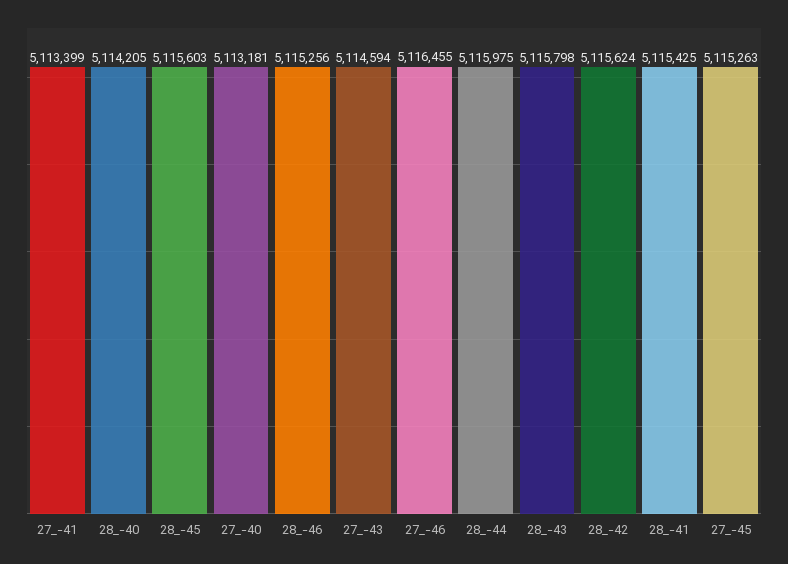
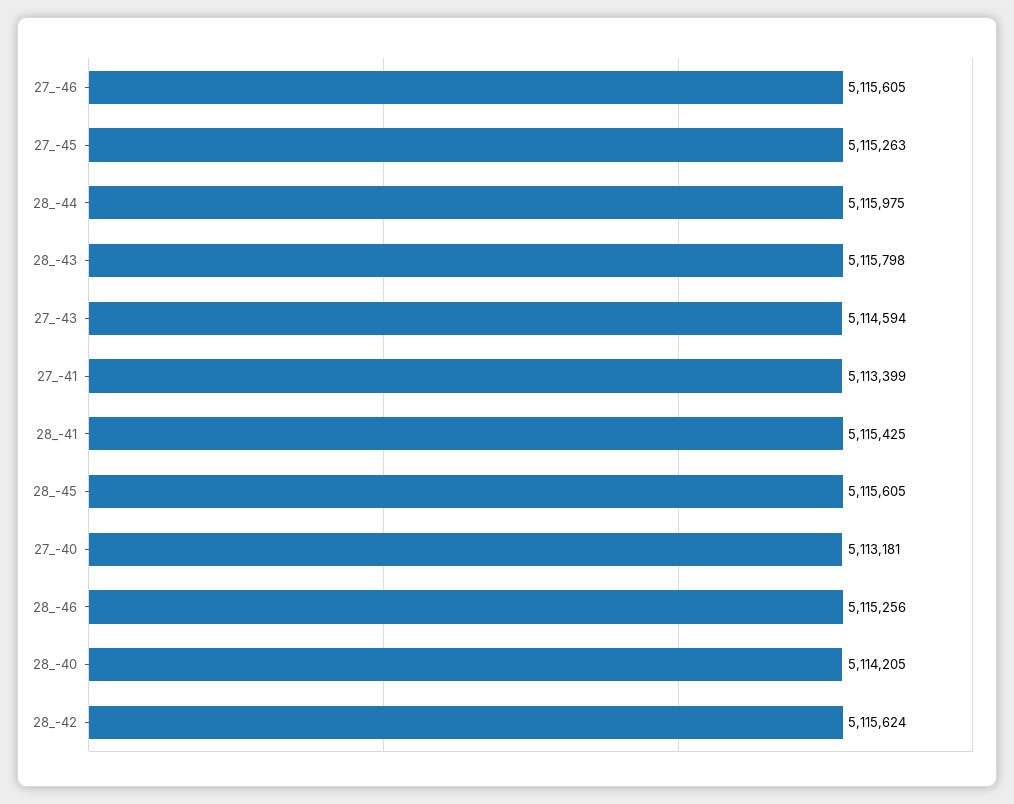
  {
    "27_-41": 5113399,
    "28_-40": 5114205,
-   "28_-45": 5115603,
+   "28_-45": 5115605,
    "27_-40": 5113181,
    "28_-46": 5115256,
    "27_-43": 5114594,
-   "27_-46": 5116455,
+   "27_-46": 5115605,
    "28_-44": 5115975,
    "28_-43": 5115798,
    "28_-42": 5115624,
    "28_-41": 5115425,
    "27_-45": 5115263
  }

